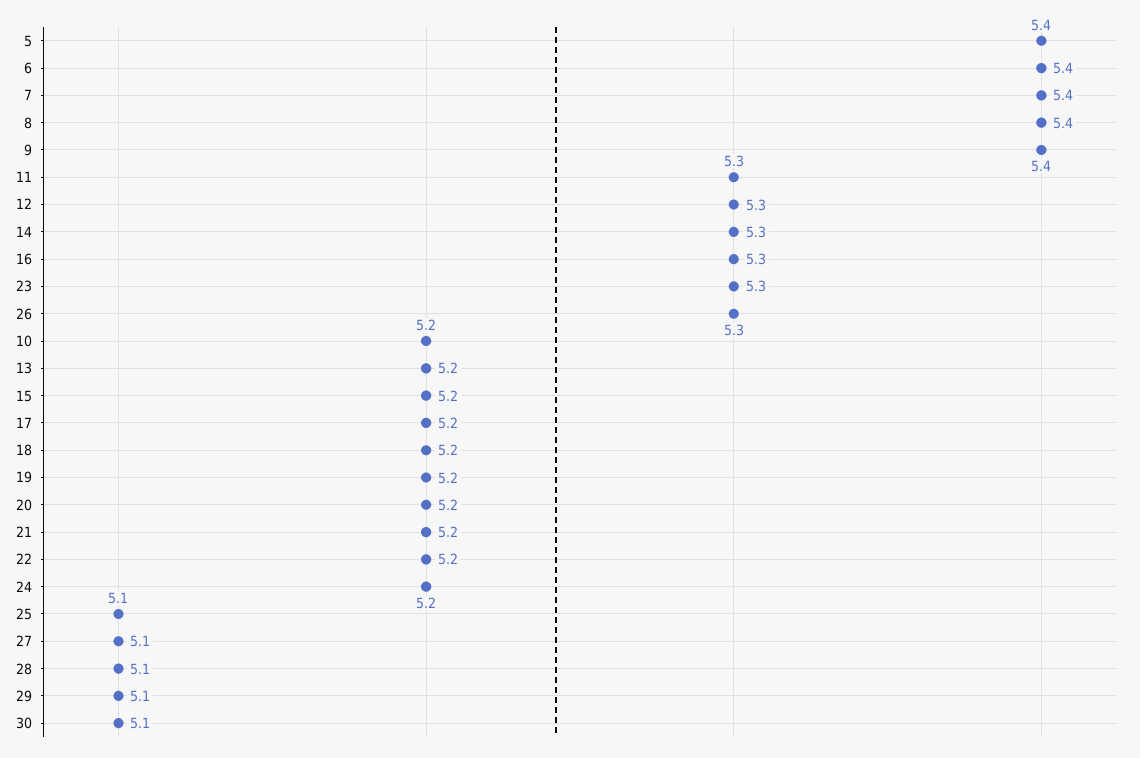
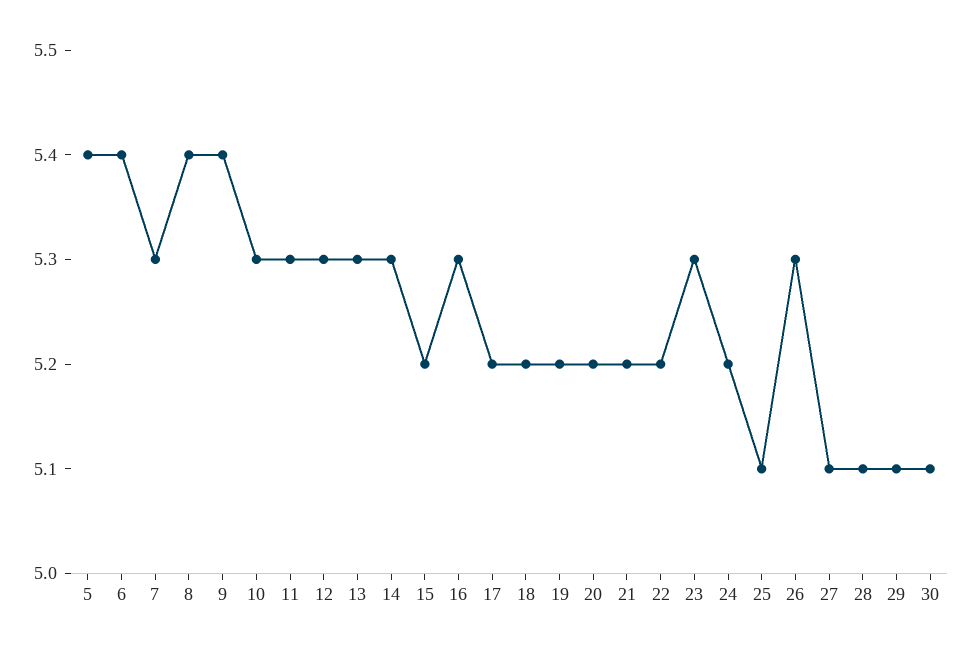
  {
    "5": 5.4,
    "6": 5.4,
-   "7": 5.4,
+   "7": 5.3,
    "8": 5.4,
    "9": 5.4,
    "11": 5.3,
    "12": 5.3,
    "14": 5.3,
    "16": 5.3,
    "23": 5.3,
    "26": 5.3,
-   "10": 5.2,
+   "10": 5.3,
-   "13": 5.2,
+   "13": 5.3,
    "15": 5.2,
    "17": 5.2,
    "18": 5.2,
    "19": 5.2,
    "20": 5.2,
    "21": 5.2,
    "22": 5.2,
    "24": 5.2,
    "25": 5.1,
    "27": 5.1,
    "28": 5.1,
    "29": 5.1,
    "30": 5.1
  }

